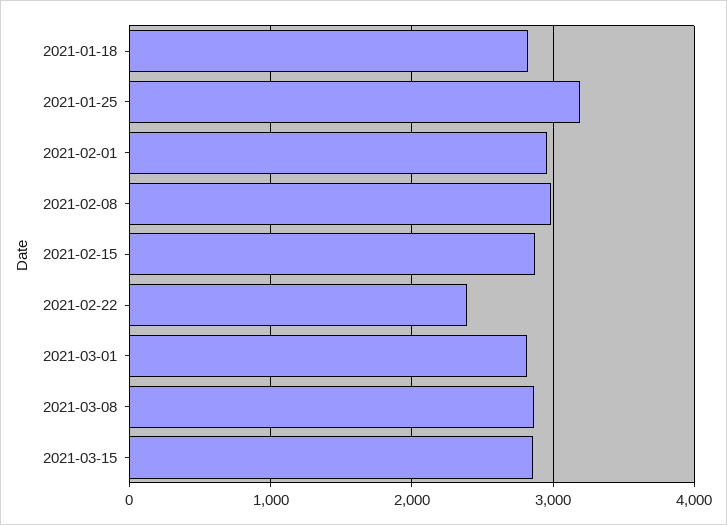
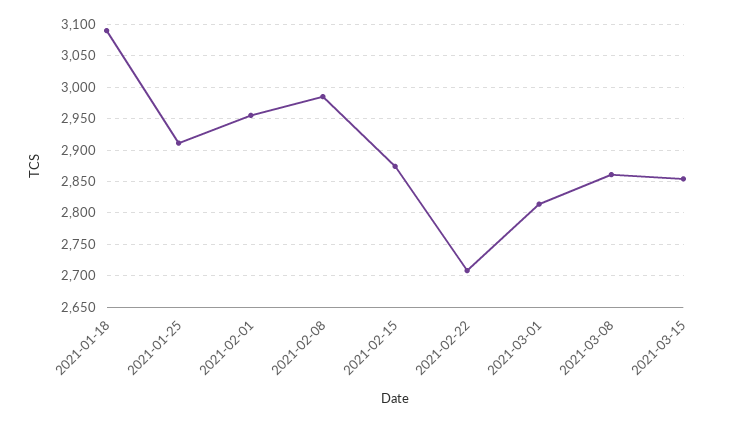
  {
-   "2021-01-18": 2800,
+   "2021-01-18": 3090,
-   "2021-01-25": 3200,
+   "2021-01-25": 2910,
    "2021-02-01": 2960,
    "2021-02-08": 2990,
    "2021-02-15": 2870,
-   "2021-02-22": 2400,
+   "2021-02-22": 2710,
    "2021-03-01": 2810,
    "2021-03-08": 2860,
    "2021-03-15": 2850
  }

